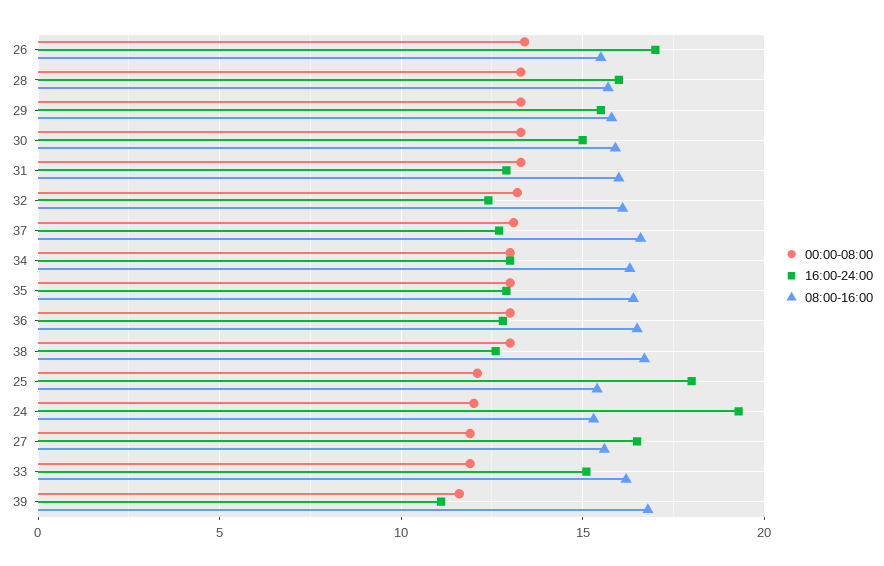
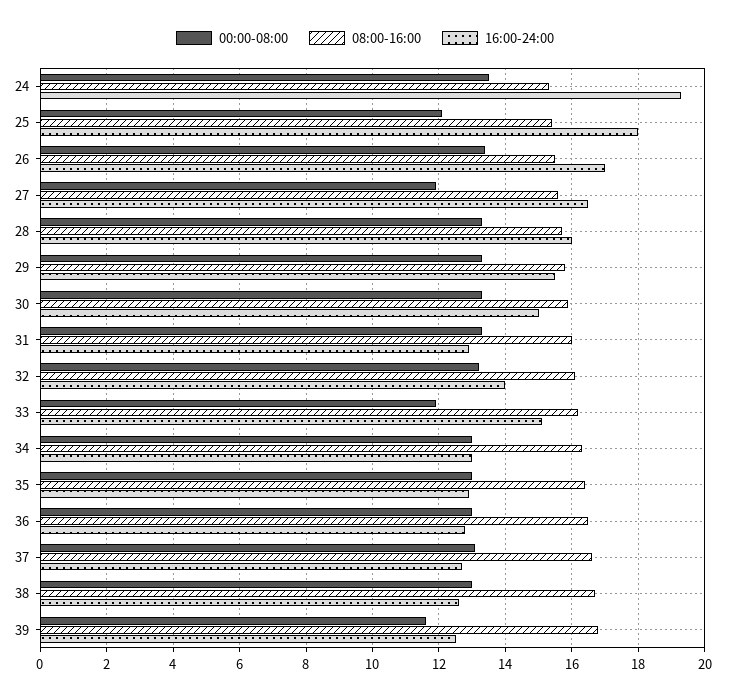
  {
    "00:00-08:00": {
      "26": 13.5,
      "28": 13.5,
      "29": 13.5,
      "30": 13.5,
      "31": 13.5,
      "32": 13,
      "37": 13,
      "34": 13,
      "35": 13,
      "36": 13,
      "38": 13,
      "25": 12,
-     "24": 12,
+     "24": 13.5,
      "27": 12,
      "33": 12,
      "39": 11.5
    },
    "16:00-24:00": {
      "26": 17,
      "28": 16,
      "29": 15.5,
      "30": 15,
      "31": 13,
-     "32": 12.5,
+     "32": 14,
      "37": 12.5,
      "34": 13,
      "35": 13,
      "36": 13,
      "38": 12.5,
      "25": 18,
      "24": 19.5,
      "27": 16.5,
      "33": 15,
-     "39": 11
+     "39": 12.5
    },
    "08:00-16:00": {
      "26": 15.5,
      "28": 15.5,
      "29": 16,
      "30": 16,
      "31": 16,
      "32": 16,
      "37": 16.5,
      "34": 16.5,
      "35": 16.5,
      "36": 16.5,
      "38": 16.5,
      "25": 15.5,
      "24": 15.5,
      "27": 15.5,
      "33": 16,
      "39": 17
    }
  }

